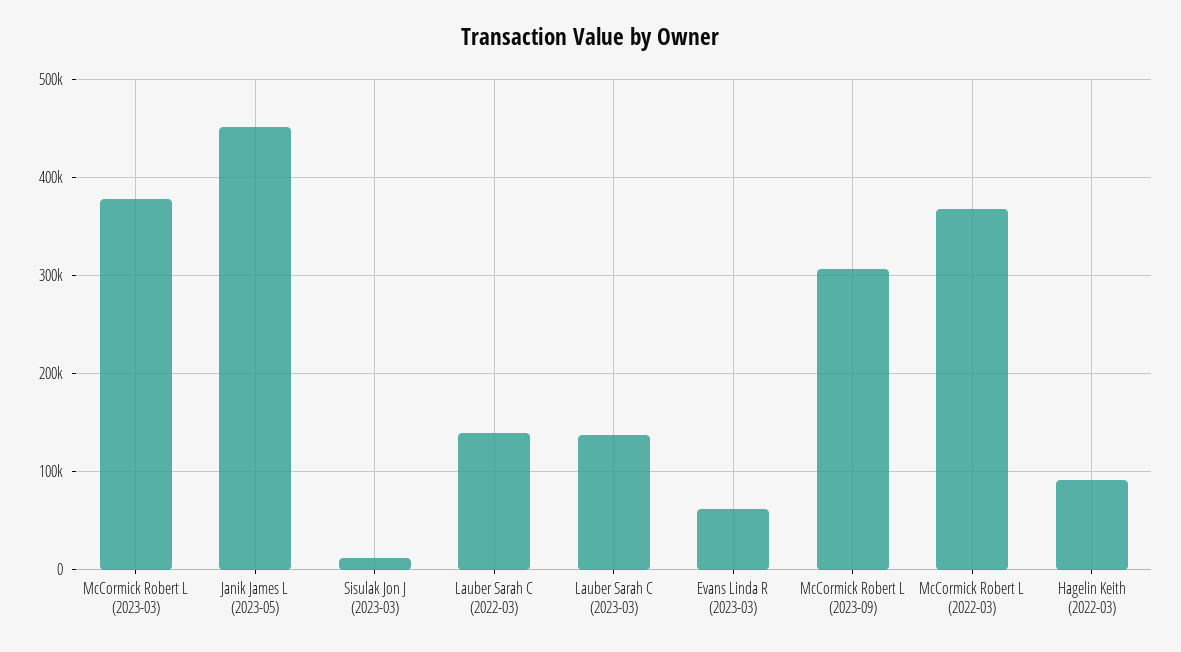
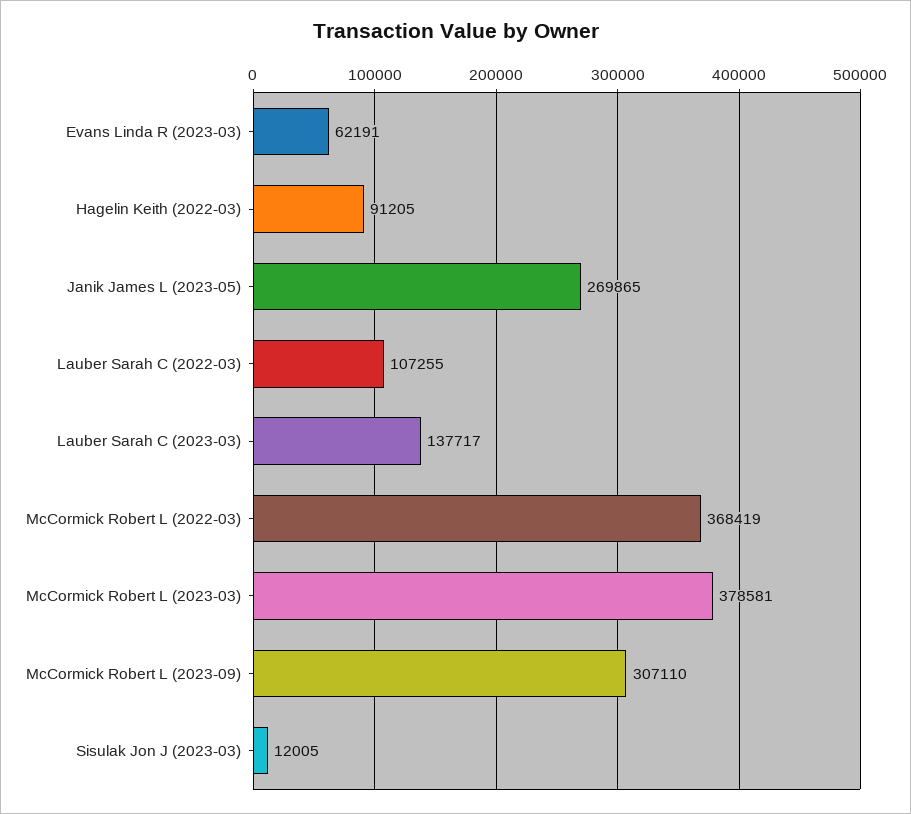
  {
    "McCormick Robert L (2023-03)": 378581,
-   "Janik James L (2023-05)": 450000,
+   "Janik James L (2023-05)": 269865,
    "Sisulak Jon J (2023-03)": 12005,
-   "Lauber Sarah C (2022-03)": 140000,
+   "Lauber Sarah C (2022-03)": 107255,
    "Lauber Sarah C (2023-03)": 137717,
    "Evans Linda R (2023-03)": 62191,
    "McCormick Robert L (2023-09)": 307110,
    "McCormick Robert L (2022-03)": 368419,
    "Hagelin Keith (2022-03)": 91205
  }

